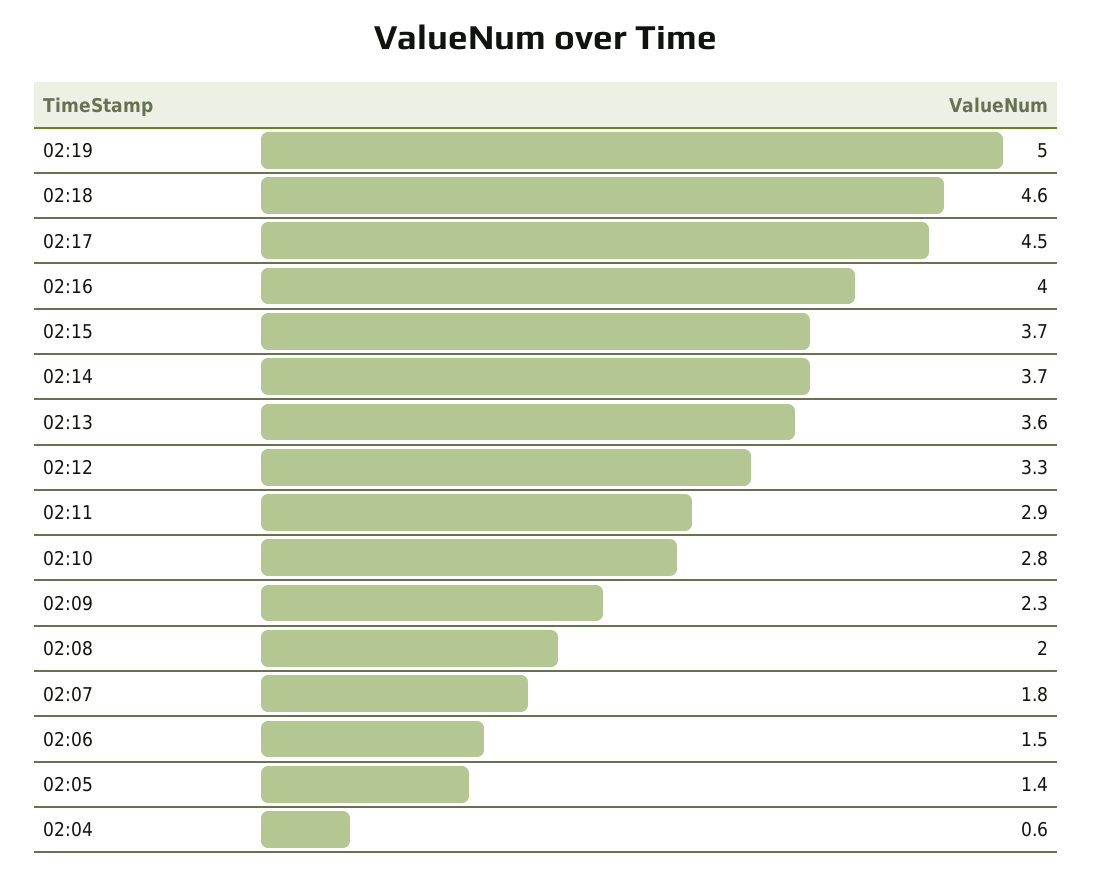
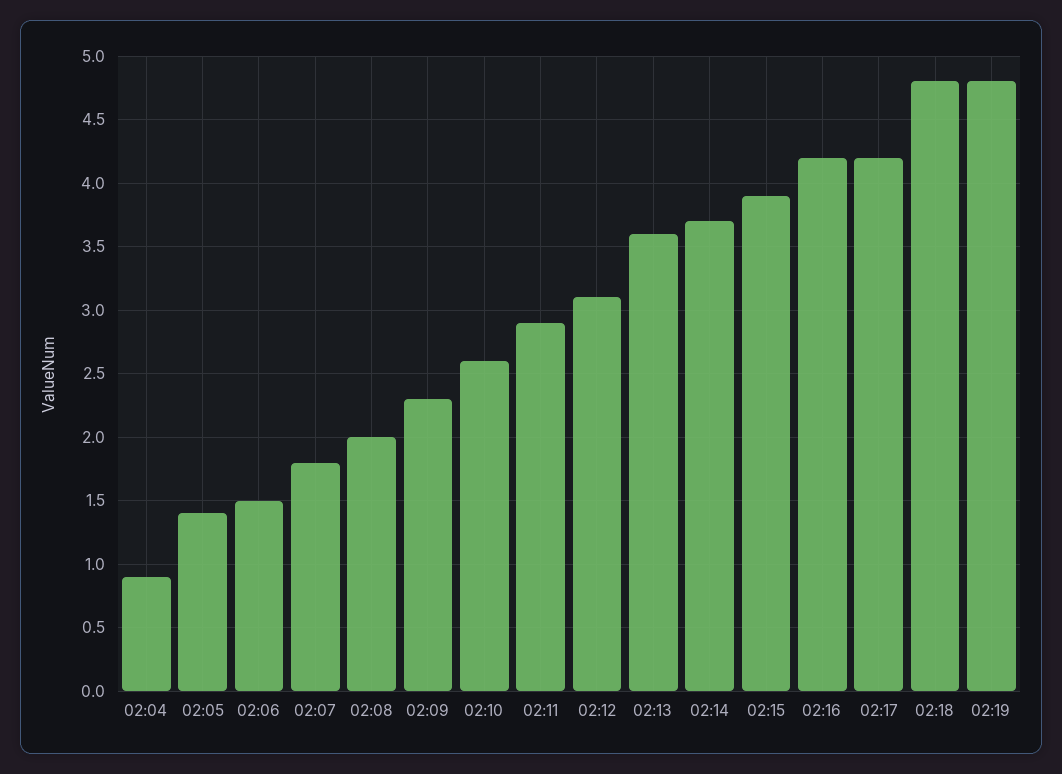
  {
-   "02:19": 5,
+   "02:19": 4.8,
-   "02:18": 4.6,
+   "02:18": 4.8,
-   "02:17": 4.5,
+   "02:17": 4.2,
-   "02:16": 4,
+   "02:16": 4.2,
-   "02:15": 3.7,
+   "02:15": 3.9,
    "02:14": 3.7,
    "02:13": 3.6,
-   "02:12": 3.3,
+   "02:12": 3.1,
    "02:11": 2.9,
-   "02:10": 2.8,
+   "02:10": 2.6,
    "02:09": 2.3,
    "02:08": 2,
    "02:07": 1.8,
    "02:06": 1.5,
    "02:05": 1.4,
-   "02:04": 0.6
+   "02:04": 0.9
  }

